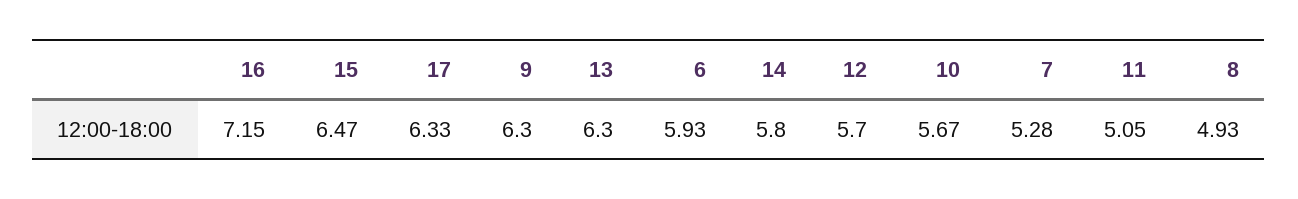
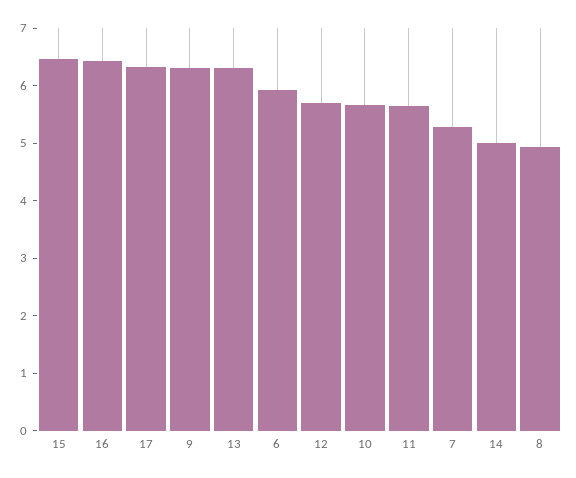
  {
-   "16": 7.15,
+   "16": 6.4,
    "15": 6.47,
    "17": 6.33,
    "9": 6.3,
    "13": 6.3,
    "6": 5.93,
-   "14": 5.8,
+   "14": 5,
    "12": 5.7,
    "10": 5.67,
    "7": 5.28,
-   "11": 5.05,
+   "11": 5.6,
    "8": 4.93
  }

